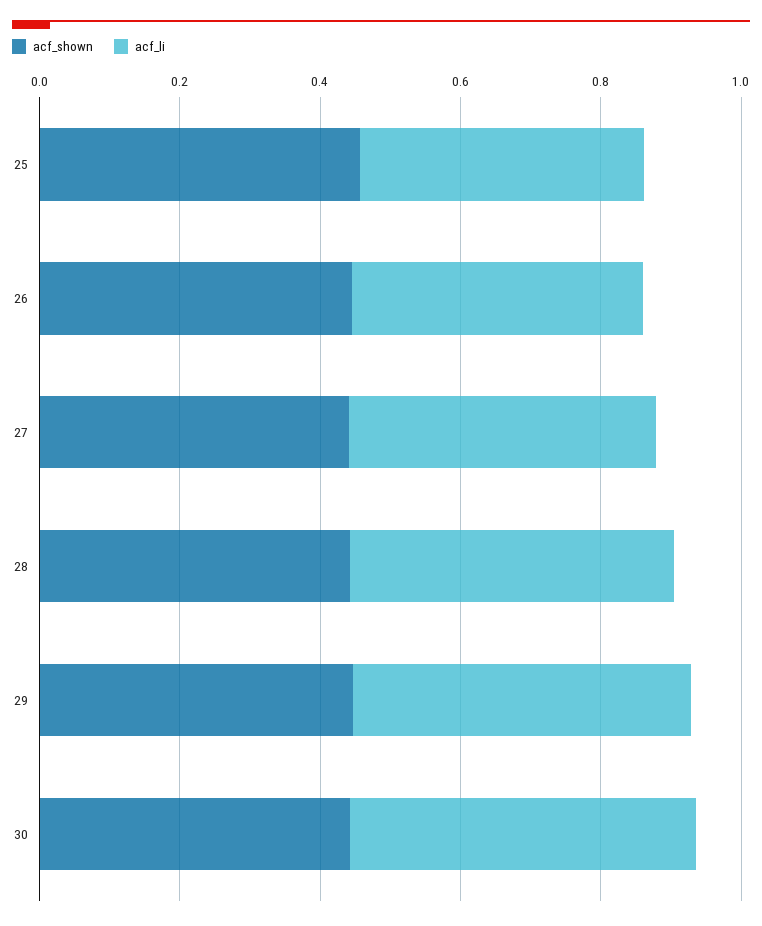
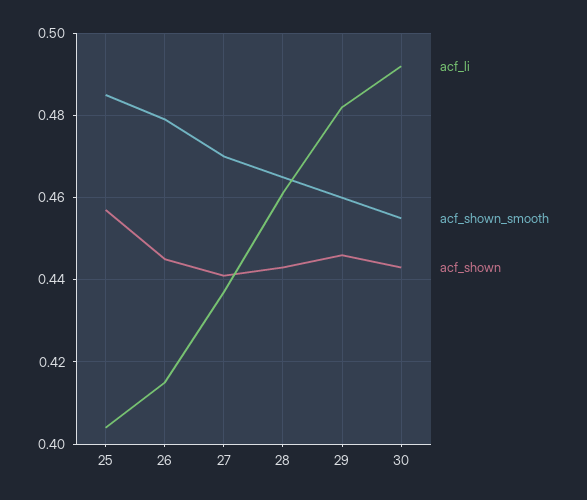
  {
    "acf_shown": {
      "25": 0.455,
      "26": 0.445,
      "27": 0.44,
      "28": 0.445,
      "29": 0.445,
      "30": 0.445
    },
    "acf_li": {
      "25": 0.405,
      "26": 0.415,
      "27": 0.435,
      "28": 0.46,
      "29": 0.48,
      "30": 0.49
-   }
+   },
+   "acf_shown_smooth": {
+     "25": 0.485,
+     "26": 0.48,
+     "27": 0.47,
+     "28": 0.465,
+     "29": 0.46,
+     "30": 0.455
+   }
  }

